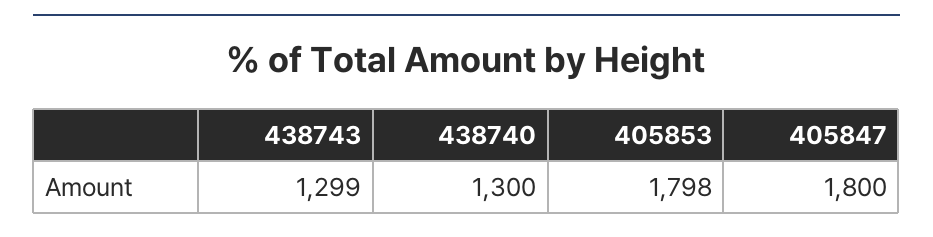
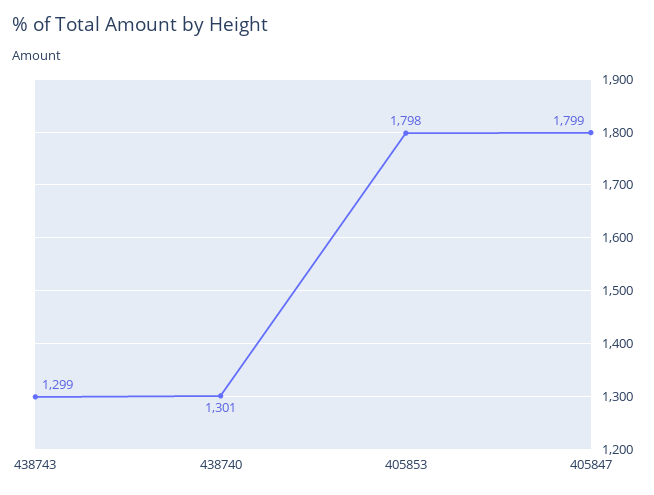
  {
    "438743": 1299,
-   "438740": 1300,
+   "438740": 1301,
    "405853": 1798,
-   "405847": 1800
+   "405847": 1799
  }

